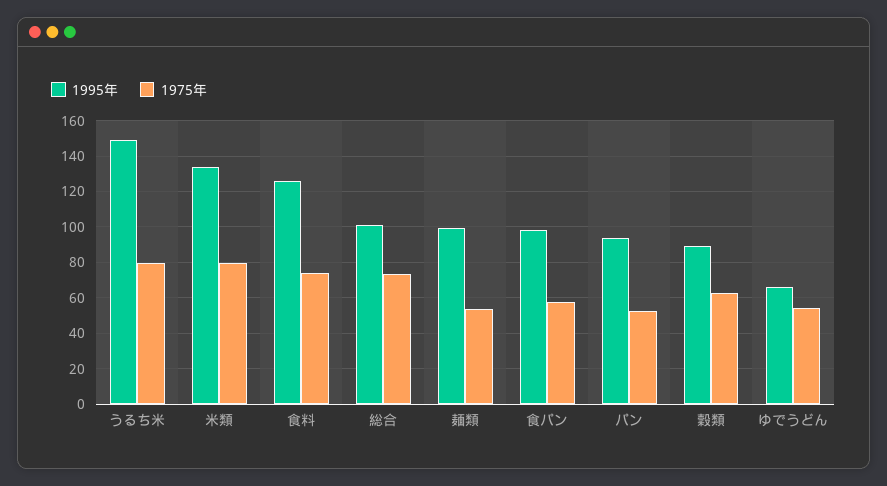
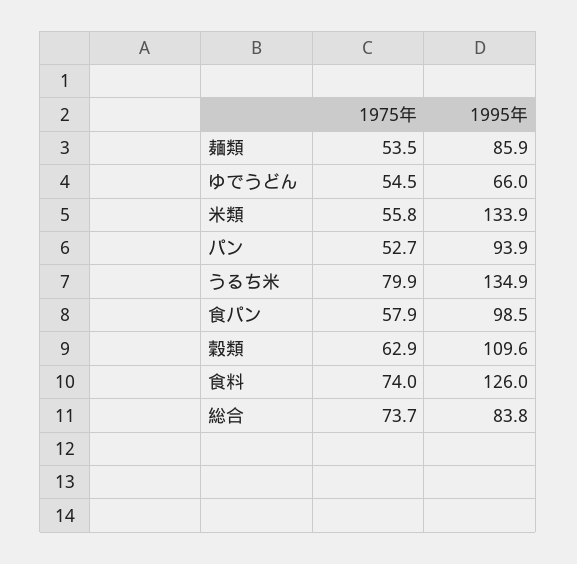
  {
    "1995年": {
-     "うるち米": 150,
+     "うるち米": 134.9,
      "米類": 133.9,
      "食料": 126,
-     "総合": 100,
+     "総合": 83.8,
-     "麺類": 100,
+     "麺類": 85.9,
      "食パン": 98.5,
      "パン": 93.9,
-     "穀類": 90,
+     "穀類": 109.6,
      "ゆでうどん": 66
    },
    "1975年": {
      "うるち米": 79.9,
-     "米類": 80,
+     "米類": 55.8,
      "食料": 74,
      "総合": 73.7,
      "麺類": 53.5,
      "食パン": 57.9,
      "パン": 52.7,
      "穀類": 62.9,
      "ゆでうどん": 54.5
    }
  }

